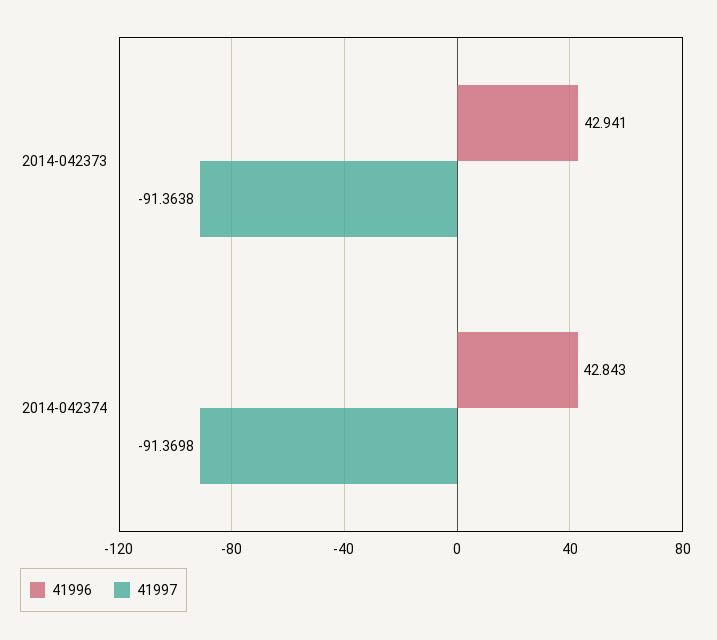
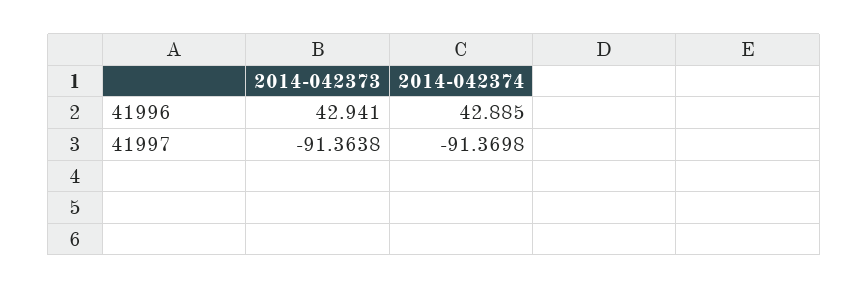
  {
    "41996": {
      "2014-042373": 42.941,
-     "2014-042374": 42.843
+     "2014-042374": 42.885
    },
    "41997": {
      "2014-042373": -91.3638,
      "2014-042374": -91.3698
    }
  }

